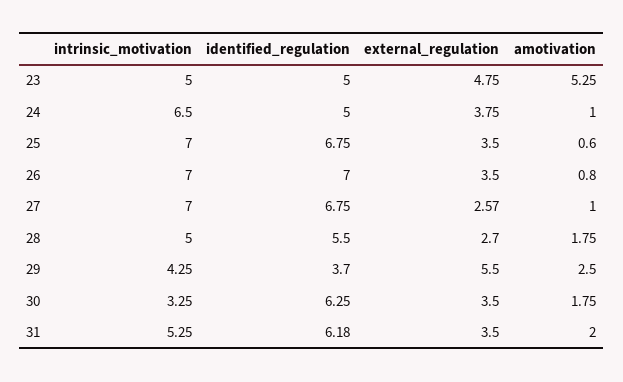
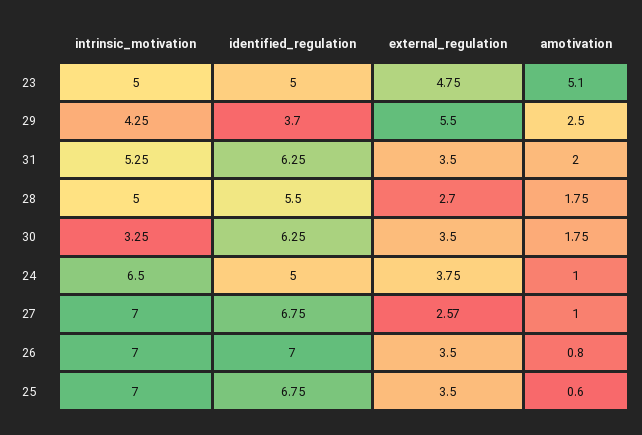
  {
    "intrinsic_motivation": {
      "23": 5,
      "24": 6.5,
      "25": 7,
      "26": 7,
      "27": 7,
      "28": 5,
      "29": 4.25,
      "30": 3.25,
      "31": 5.25
    },
    "identified_regulation": {
      "23": 5,
      "24": 5,
      "25": 6.75,
      "26": 7,
      "27": 6.75,
      "28": 5.5,
      "29": 3.7,
      "30": 6.25,
-     "31": 6.18
+     "31": 6.25
    },
    "external_regulation": {
      "23": 4.75,
      "24": 3.75,
      "25": 3.5,
      "26": 3.5,
      "27": 2.57,
      "28": 2.7,
      "29": 5.5,
      "30": 3.5,
      "31": 3.5
    },
    "amotivation": {
-     "23": 5.25,
+     "23": 5.1,
      "24": 1,
      "25": 0.6,
      "26": 0.8,
      "27": 1,
      "28": 1.75,
      "29": 2.5,
      "30": 1.75,
      "31": 2
    }
  }

